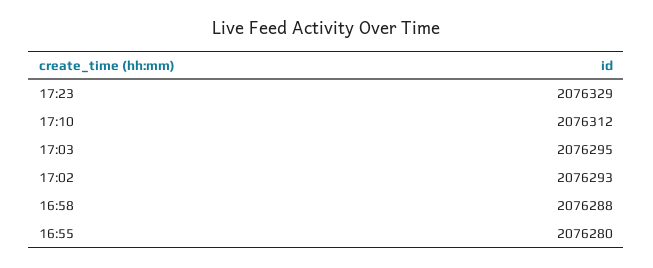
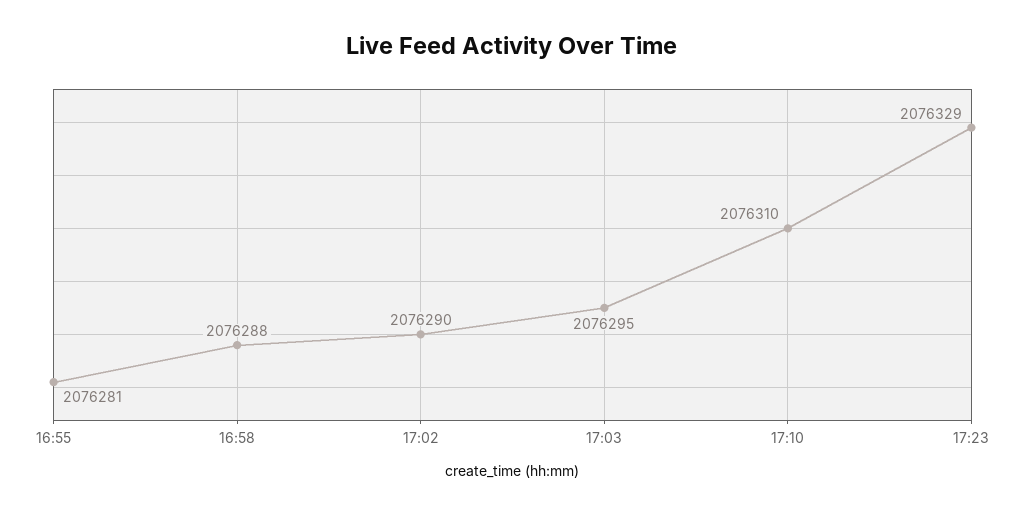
  {
    "17:23": 2076329,
-   "17:10": 2076312,
+   "17:10": 2076310,
    "17:03": 2076295,
-   "17:02": 2076293,
+   "17:02": 2076290,
    "16:58": 2076288,
-   "16:55": 2076280
+   "16:55": 2076281
  }

